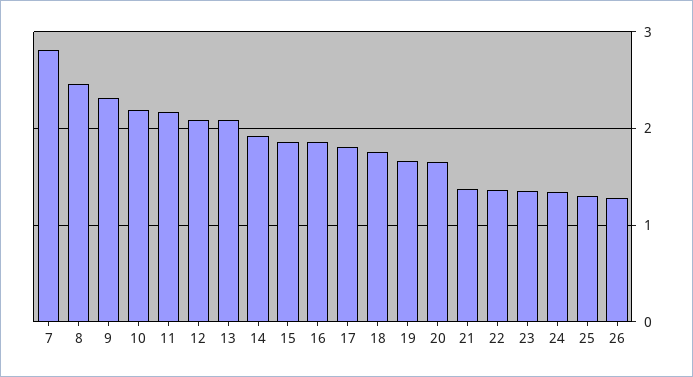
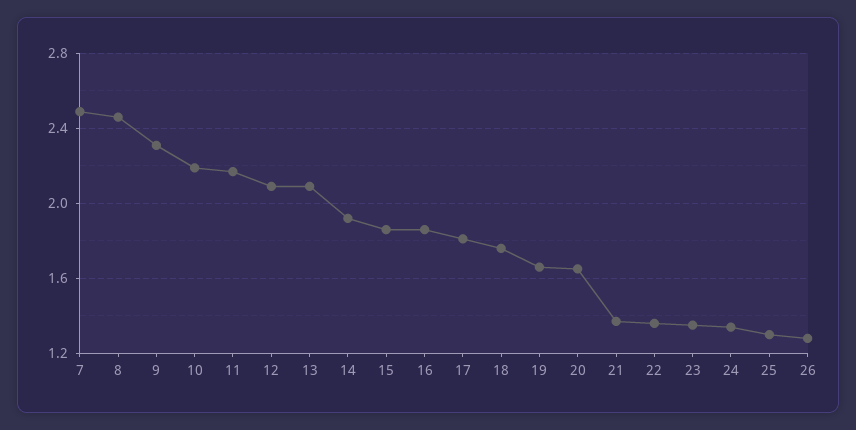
  {
-   "7": 2.8,
+   "7": 2.5,
    "8": 2.45,
    "9": 2.3,
    "10": 2.2,
    "11": 2.15,
    "12": 2.1,
    "13": 2.1,
    "14": 1.9,
    "15": 1.85,
    "16": 1.85,
    "17": 1.8,
    "18": 1.75,
    "19": 1.65,
    "20": 1.65,
    "21": 1.35,
    "22": 1.35,
    "23": 1.35,
    "24": 1.35,
    "25": 1.3,
    "26": 1.3
  }

